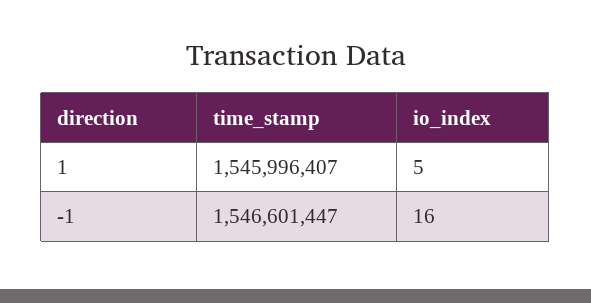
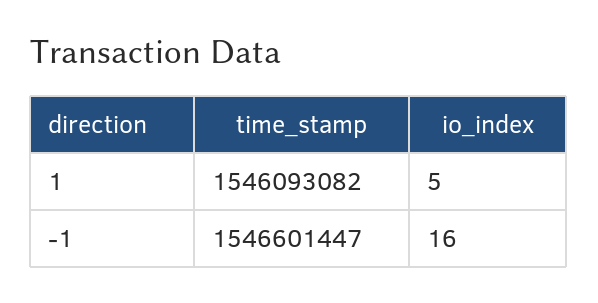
  {
    "time_stamp": {
-     "1": 1545996407,
+     "1": 1546093082,
      "-1": 1546601447
    },
    "io_index": {
      "1": 5,
      "-1": 16
    }
  }

